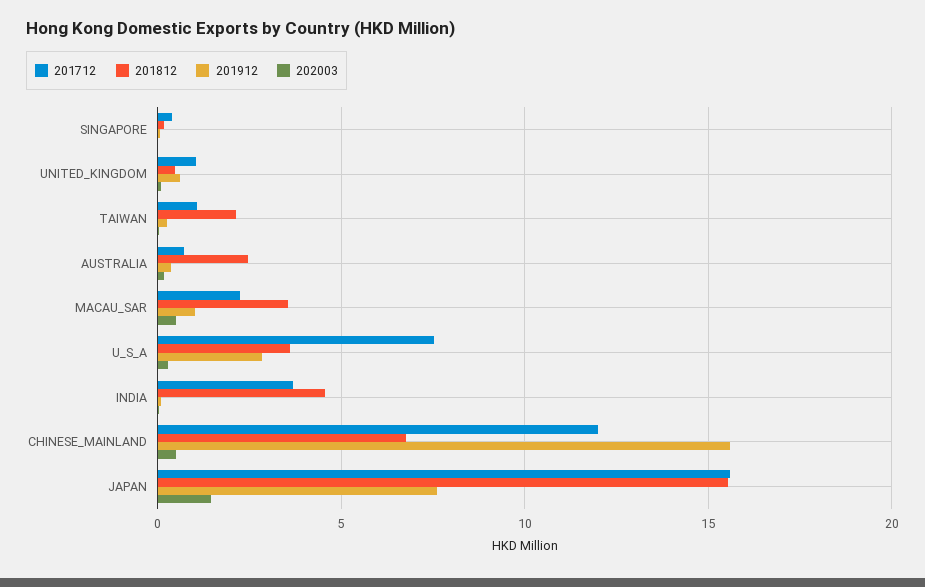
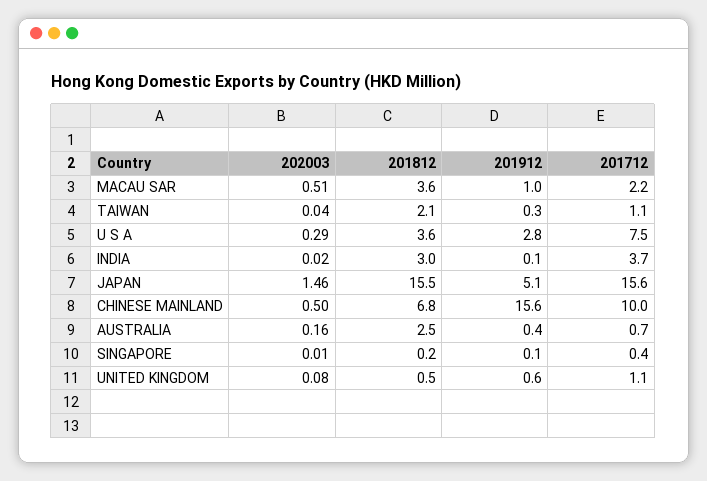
  {
    "201712": {
      "SINGAPORE": 0.4,
      "UNITED_KINGDOM": 1.1,
      "TAIWAN": 1.1,
      "AUSTRALIA": 0.7,
      "MACAU_SAR": 2.2,
      "U_S_A": 7.5,
      "INDIA": 3.7,
-     "CHINESE_MAINLAND": 12,
+     "CHINESE_MAINLAND": 10,
      "JAPAN": 15.6
    },
    "201812": {
      "SINGAPORE": 0.2,
      "UNITED_KINGDOM": 0.5,
      "TAIWAN": 2.1,
      "AUSTRALIA": 2.5,
      "MACAU_SAR": 3.6,
      "U_S_A": 3.6,
-     "INDIA": 4.5,
+     "INDIA": 3,
      "CHINESE_MAINLAND": 6.8,
      "JAPAN": 15.5
    },
    "201912": {
      "SINGAPORE": 0.1,
      "UNITED_KINGDOM": 0.6,
      "TAIWAN": 0.3,
      "AUSTRALIA": 0.4,
      "MACAU_SAR": 1,
      "U_S_A": 2.8,
      "INDIA": 0.1,
      "CHINESE_MAINLAND": 15.6,
-     "JAPAN": 7.5
+     "JAPAN": 5.1
    },
    "202003": {
      "SINGAPORE": 0.01,
      "UNITED_KINGDOM": 0.08,
      "TAIWAN": 0.04,
      "AUSTRALIA": 0.16,
      "MACAU_SAR": 0.51,
      "U_S_A": 0.29,
      "INDIA": 0.02,
      "CHINESE_MAINLAND": 0.5,
      "JAPAN": 1.46
    }
  }

